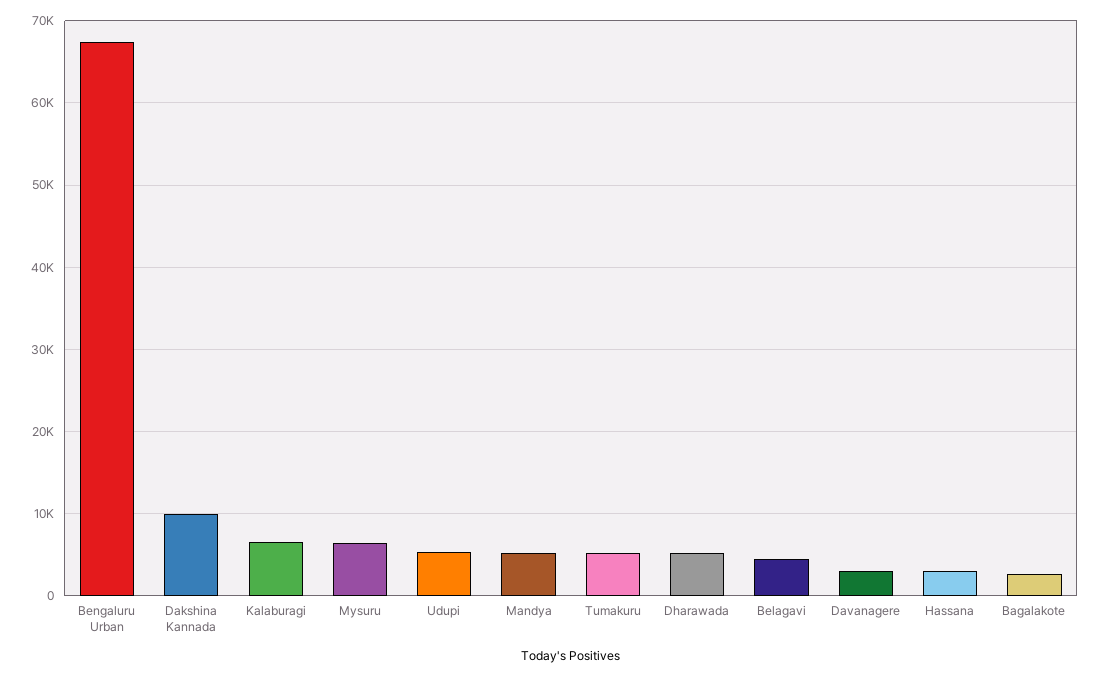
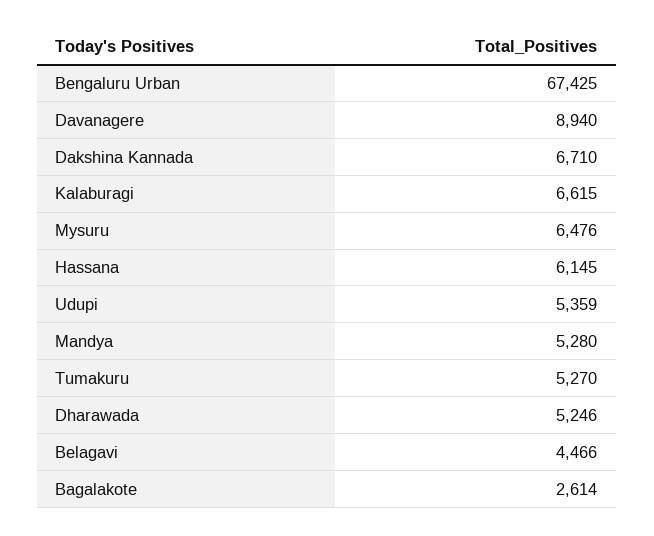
  {
    "Bengaluru Urban": 67425,
-   "Dakshina Kannada": 10000,
+   "Dakshina Kannada": 6710,
    "Kalaburagi": 6615,
    "Mysuru": 6476,
    "Udupi": 5359,
    "Mandya": 5280,
    "Tumakuru": 5270,
    "Dharawada": 5246,
    "Belagavi": 4466,
-   "Davanagere": 3000,
+   "Davanagere": 8940,
-   "Hassana": 3000,
+   "Hassana": 6145,
    "Bagalakote": 2614
  }

